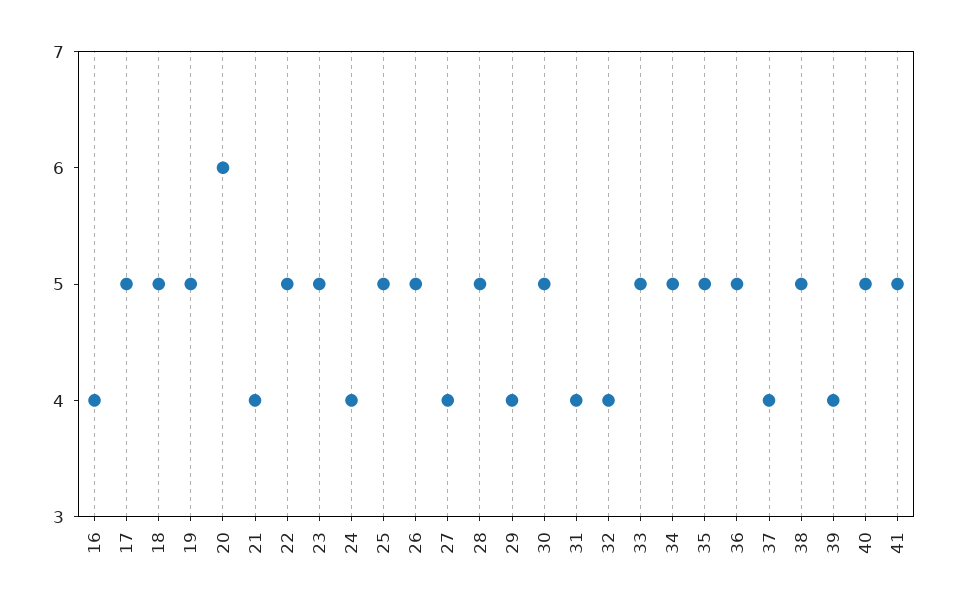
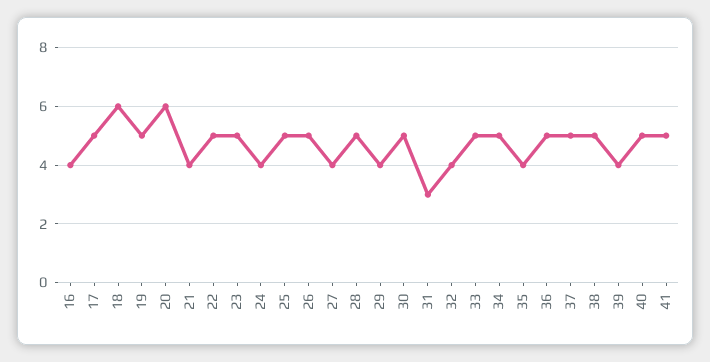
  {
    "16": 4,
    "17": 5,
-   "18": 5,
+   "18": 6,
    "19": 5,
    "20": 6,
    "21": 4,
    "22": 5,
    "23": 5,
    "24": 4,
    "25": 5,
    "26": 5,
    "27": 4,
    "28": 5,
    "29": 4,
    "30": 5,
-   "31": 4,
+   "31": 3,
    "32": 4,
    "33": 5,
    "34": 5,
-   "35": 5,
+   "35": 4,
    "36": 5,
-   "37": 4,
+   "37": 5,
    "38": 5,
    "39": 4,
    "40": 5,
    "41": 5
  }

